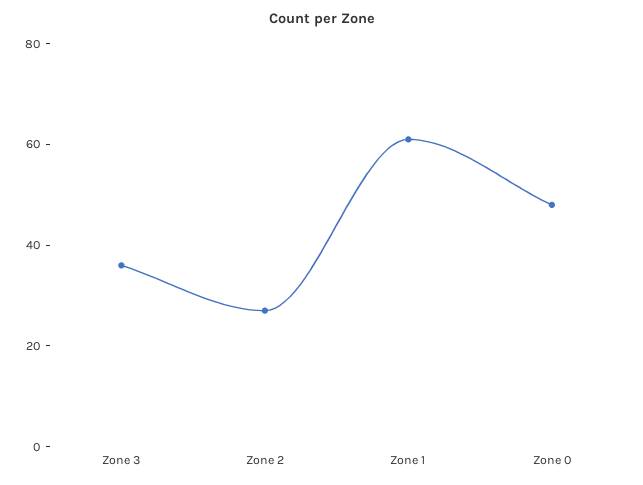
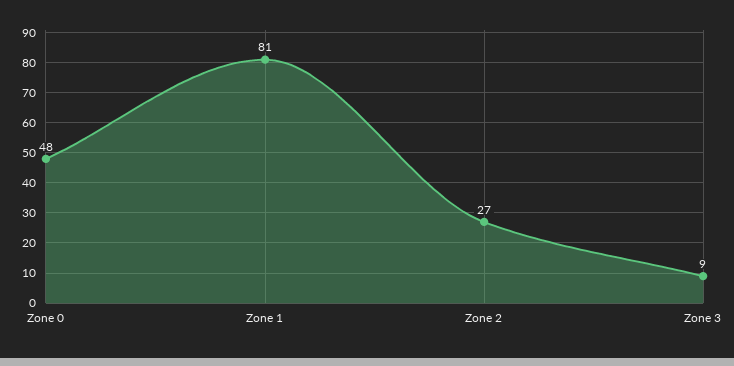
  {
-   "Zone 3": 35,
+   "Zone 3": 9,
    "Zone 2": 27,
-   "Zone 1": 60,
+   "Zone 1": 81,
    "Zone 0": 48
  }

